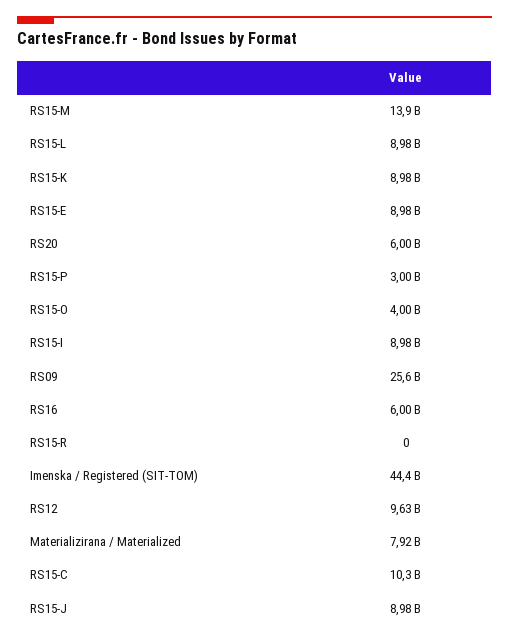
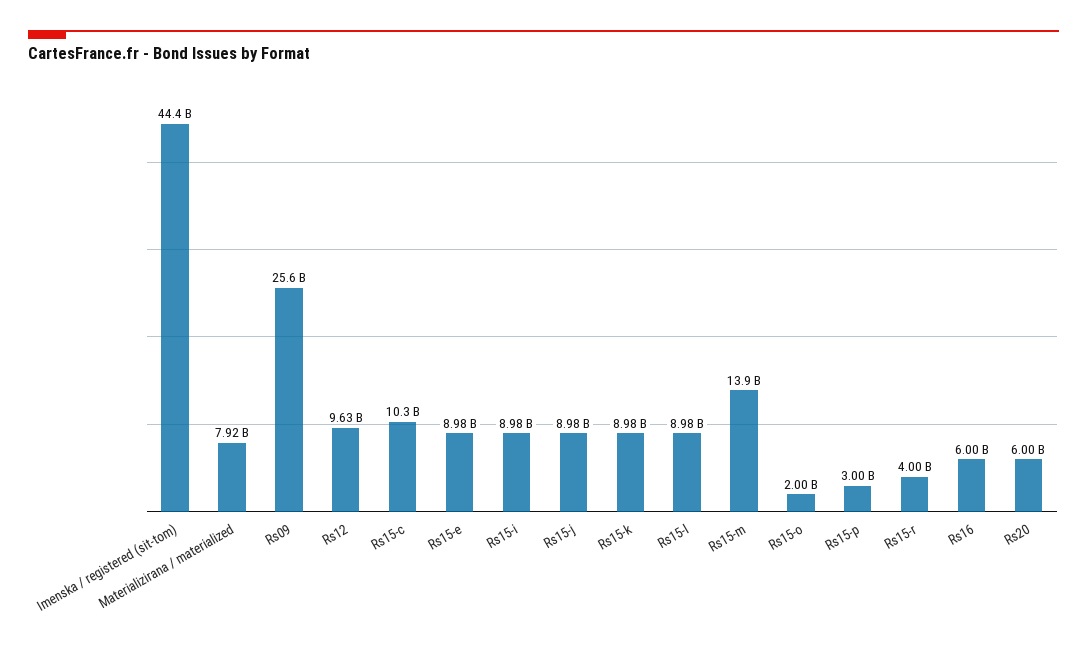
  {
    "RS15-M": 13900000000,
    "RS15-L": 8980000000,
    "RS15-K": 8980000000,
    "RS15-E": 8980000000,
    "RS20": 6000000000,
    "RS15-P": 3000000000,
-   "RS15-O": 4000000000,
+   "RS15-O": 2000000000,
    "RS15-I": 8980000000,
    "RS09": 25600000000,
    "RS16": 6000000000,
-   "RS15-R": 0,
+   "RS15-R": 4000000000,
    "Imenska / Registered (SIT-TOM)": 44400000000,
    "RS12": 9630000000,
    "Materializirana / Materialized": 7920000000,
    "RS15-C": 10300000000,
    "RS15-J": 8980000000
  }

